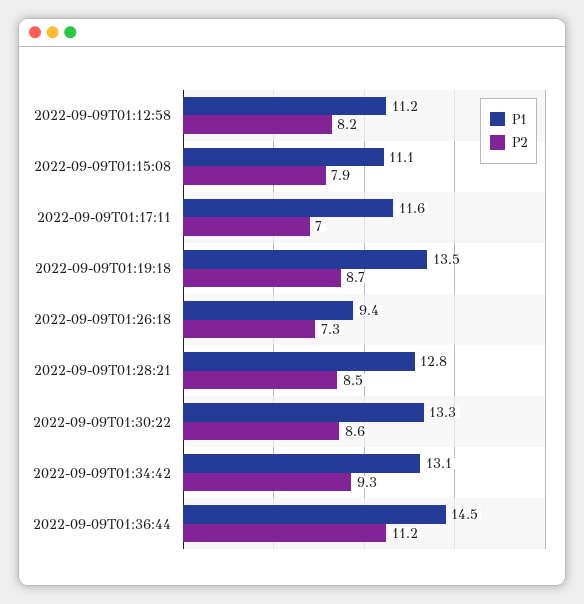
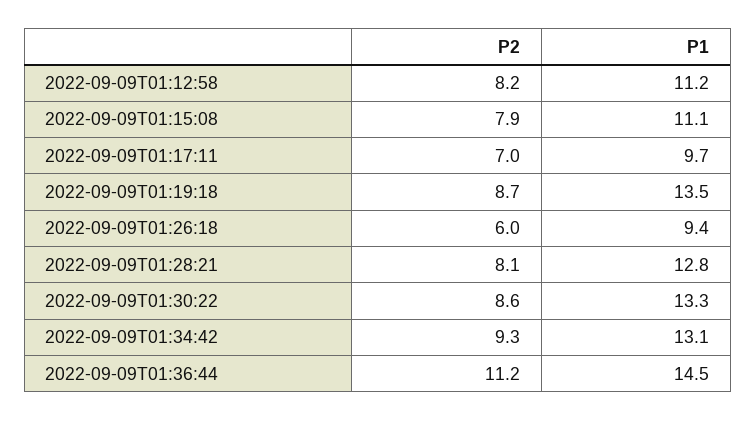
  {
    "P1": {
      "2022-09-09T01:12:58": 11.2,
      "2022-09-09T01:15:08": 11.1,
-     "2022-09-09T01:17:11": 11.6,
+     "2022-09-09T01:17:11": 9.7,
      "2022-09-09T01:19:18": 13.5,
      "2022-09-09T01:26:18": 9.4,
      "2022-09-09T01:28:21": 12.8,
      "2022-09-09T01:30:22": 13.3,
      "2022-09-09T01:34:42": 13.1,
      "2022-09-09T01:36:44": 14.5
    },
    "P2": {
      "2022-09-09T01:12:58": 8.2,
      "2022-09-09T01:15:08": 7.9,
      "2022-09-09T01:17:11": 7,
      "2022-09-09T01:19:18": 8.7,
-     "2022-09-09T01:26:18": 7.3,
+     "2022-09-09T01:26:18": 6,
-     "2022-09-09T01:28:21": 8.5,
+     "2022-09-09T01:28:21": 8.1,
      "2022-09-09T01:30:22": 8.6,
      "2022-09-09T01:34:42": 9.3,
      "2022-09-09T01:36:44": 11.2
    }
  }

